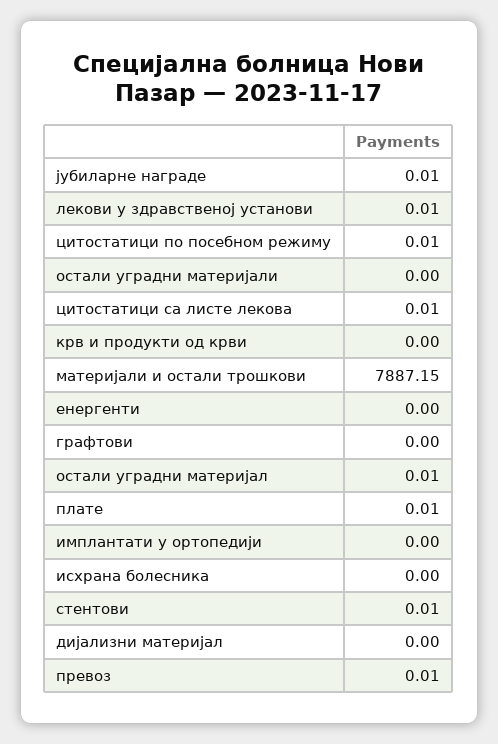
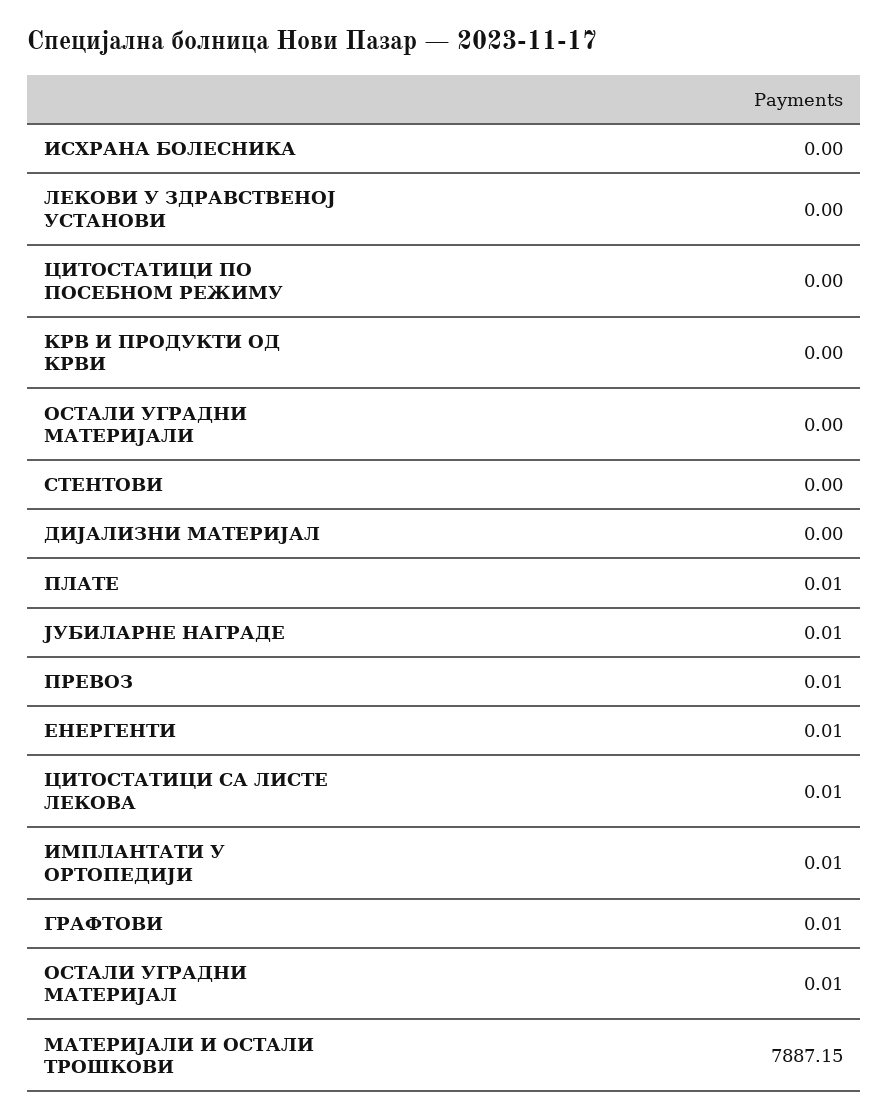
  {
    "јубиларне награде": 0.01,
-   "лекови у здравственој установи": 0.01,
+   "лекови у здравственој установи": 0,
-   "цитостатици по посебном режиму": 0.01,
+   "цитостатици по посебном режиму": 0,
    "остали уградни материјали": 0,
    "цитостатици са листе лекова": 0.01,
    "крв и продукти од крви": 0,
    "материјали и остали трошкови": 7887.15,
-   "енергенти": 0,
+   "енергенти": 0.01,
-   "графтови": 0,
+   "графтови": 0.01,
    "остали уградни материјал": 0.01,
    "плате": 0.01,
-   "имплантати у ортопедији": 0,
+   "имплантати у ортопедији": 0.01,
    "исхрана болесника": 0,
-   "стентови": 0.01,
+   "стентови": 0,
    "дијализни материјал": 0,
    "превоз": 0.01
  }

